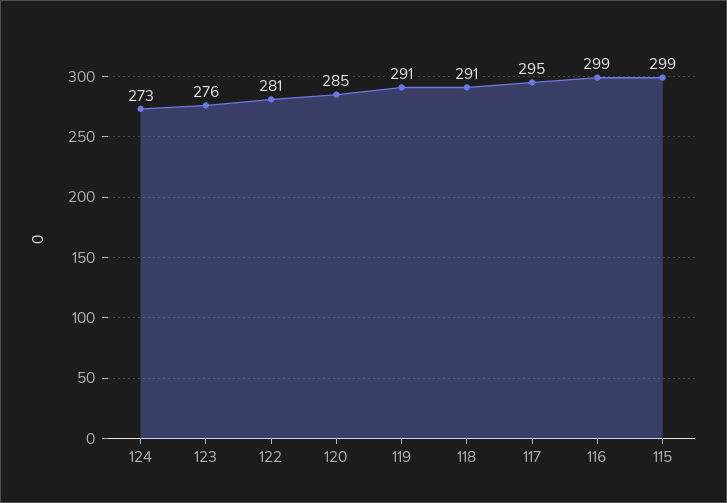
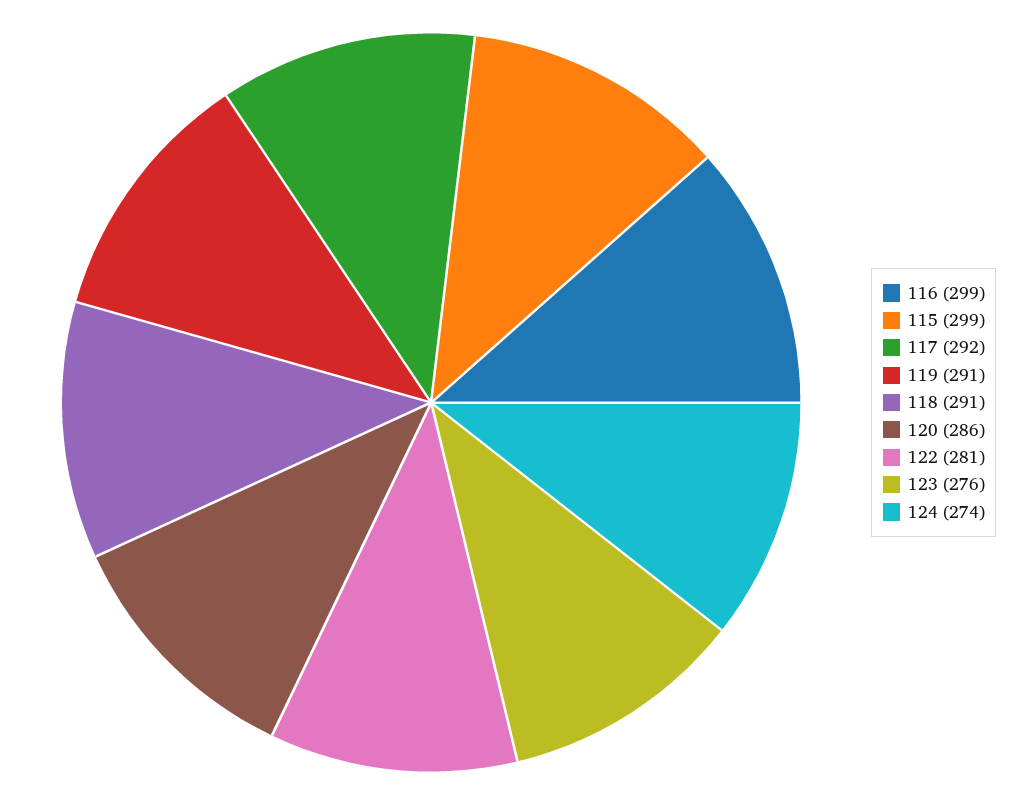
  {
-   "124": 273,
+   "124": 274,
    "123": 276,
    "122": 281,
-   "120": 285,
+   "120": 286,
    "119": 291,
    "118": 291,
-   "117": 295,
+   "117": 292,
    "116": 299,
    "115": 299
  }

